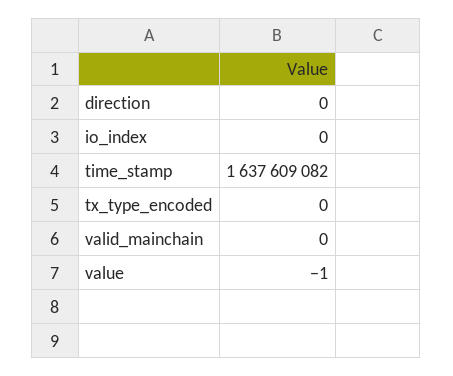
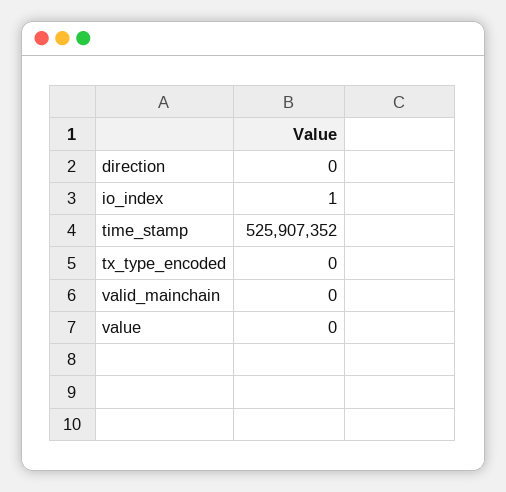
  {
    "direction": 0,
-   "io_index": 0,
+   "io_index": 1,
-   "time_stamp": 1637609082,
+   "time_stamp": 525907352,
    "tx_type_encoded": 0,
    "valid_mainchain": 0,
-   "value": -1
+   "value": 0
  }

